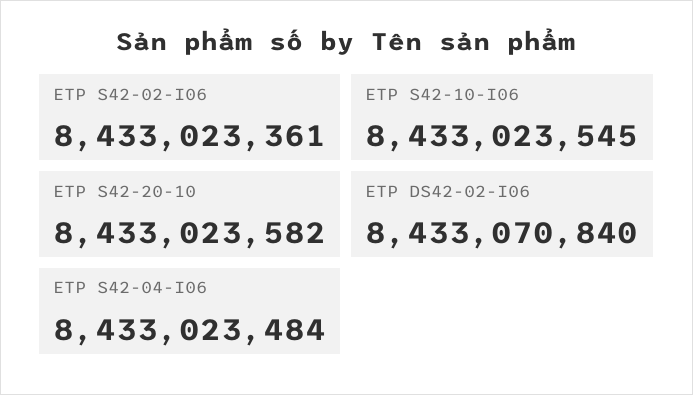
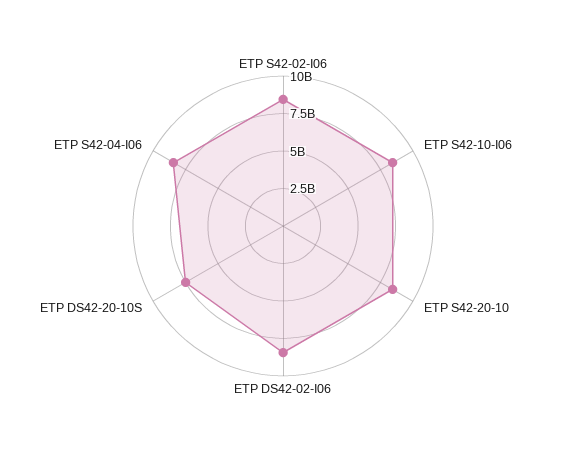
  {
    "ETP S42-02-I06": 8433023361,
    "ETP S42-10-I06": 8433023545,
    "ETP S42-20-10": 8433023582,
    "ETP DS42-02-I06": 8433070840,
-   "ETP S42-04-I06": 8433023484
+   "ETP S42-04-I06": 8433023484,
+   "ETP DS42-20-10S": 7500000000
  }

